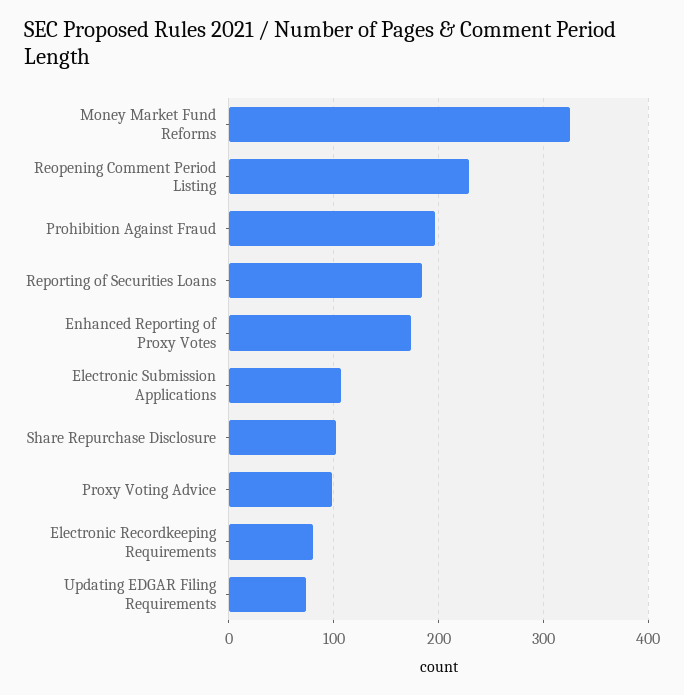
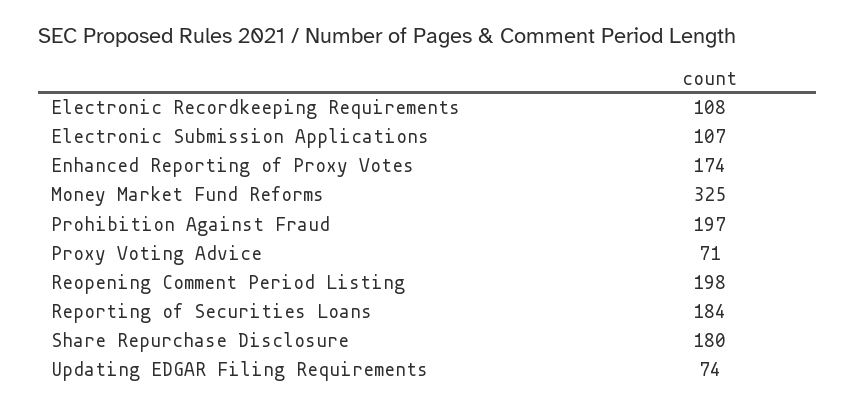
  {
    "Money Market Fund Reforms": 325,
-   "Reopening Comment Period Listing": 230,
+   "Reopening Comment Period Listing": 198,
    "Prohibition Against Fraud": 197,
    "Reporting of Securities Loans": 184,
    "Enhanced Reporting of Proxy Votes": 174,
    "Electronic Submission Applications": 107,
-   "Share Repurchase Disclosure": 100,
+   "Share Repurchase Disclosure": 180,
-   "Proxy Voting Advice": 100,
+   "Proxy Voting Advice": 71,
-   "Electronic Recordkeeping Requirements": 80,
+   "Electronic Recordkeeping Requirements": 108,
    "Updating EDGAR Filing Requirements": 74
  }

